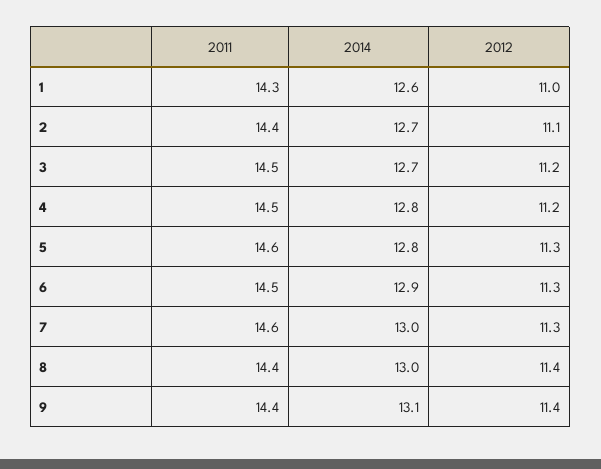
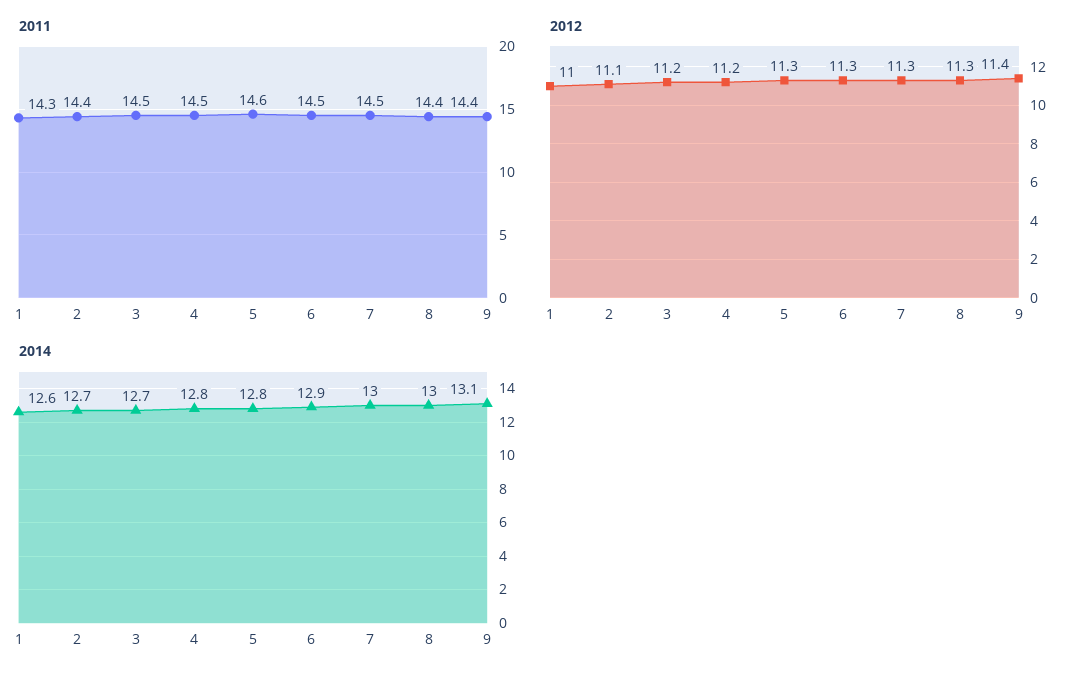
  {
    "2011": {
      "1": 14.3,
      "2": 14.4,
      "3": 14.5,
      "4": 14.5,
      "5": 14.6,
      "6": 14.5,
-     "7": 14.6,
+     "7": 14.5,
      "8": 14.4,
      "9": 14.4
    },
    "2014": {
      "1": 12.6,
      "2": 12.7,
      "3": 12.7,
      "4": 12.8,
      "5": 12.8,
      "6": 12.9,
      "7": 13,
      "8": 13,
      "9": 13.1
    },
    "2012": {
      "1": 11,
      "2": 11.1,
      "3": 11.2,
      "4": 11.2,
      "5": 11.3,
      "6": 11.3,
      "7": 11.3,
-     "8": 11.4,
+     "8": 11.3,
      "9": 11.4
    }
  }

